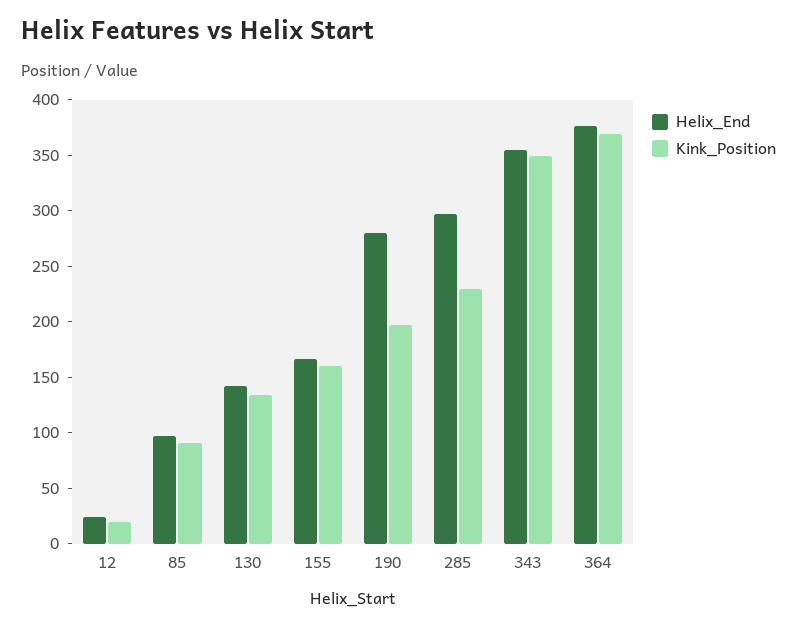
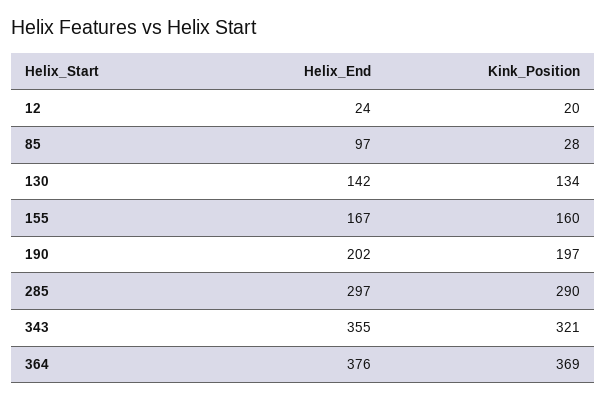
  {
    "Helix_End": {
      "12": 24,
      "85": 97,
      "130": 142,
      "155": 167,
-     "190": 280,
+     "190": 202,
      "285": 297,
      "343": 355,
      "364": 376
    },
    "Kink_Position": {
      "12": 20,
-     "85": 90,
+     "85": 28,
      "130": 134,
      "155": 160,
      "190": 197,
-     "285": 230,
+     "285": 290,
-     "343": 350,
+     "343": 321,
      "364": 369
    }
  }

